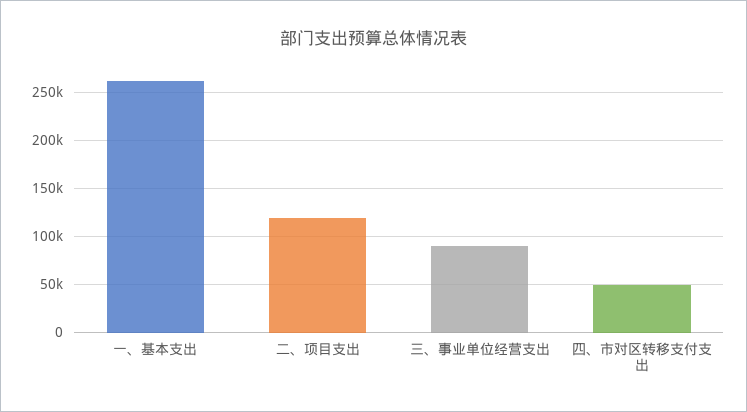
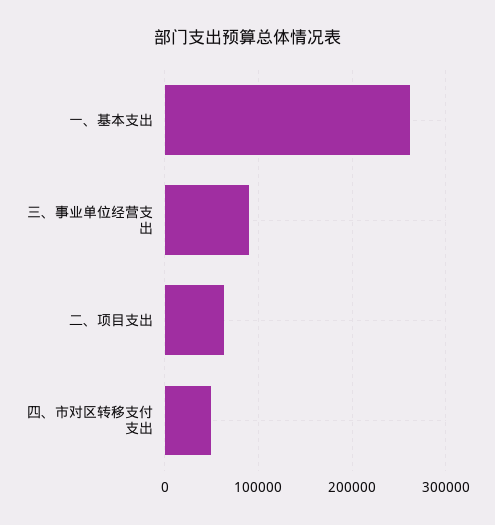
  {
    "一、基本支出": 260000,
-   "二、项目支出": 120000,
+   "二、项目支出": 60000,
    "三、事业单位经营支出": 90000,
    "四、市对区转移支付支出": 50000
  }

